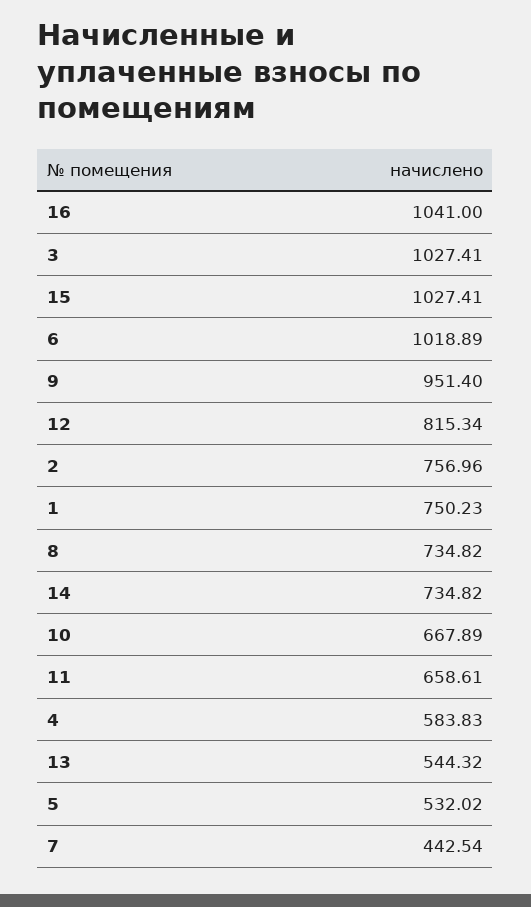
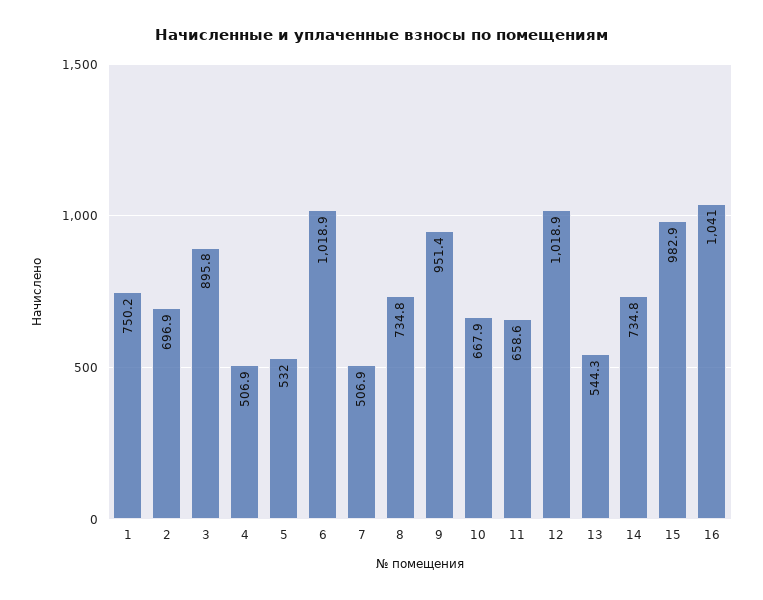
  {
    "16": 1041,
-   "3": 1027.41,
+   "3": 895.8,
-   "15": 1027.41,
+   "15": 982.9,
    "6": 1018.89,
    "9": 951.4,
-   "12": 815.34,
+   "12": 1018.9,
-   "2": 756.96,
+   "2": 696.9,
    "1": 750.23,
    "8": 734.82,
    "14": 734.82,
    "10": 667.89,
    "11": 658.61,
-   "4": 583.83,
+   "4": 506.9,
    "13": 544.32,
    "5": 532.02,
-   "7": 442.54
+   "7": 506.9
  }

